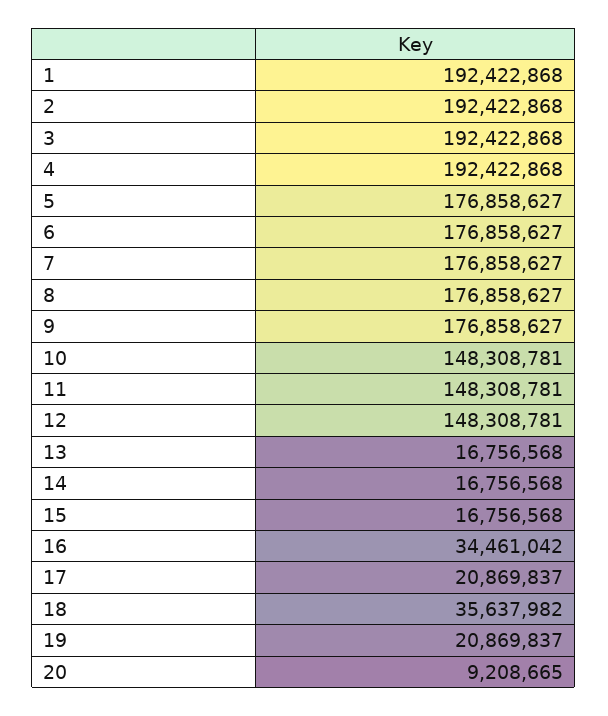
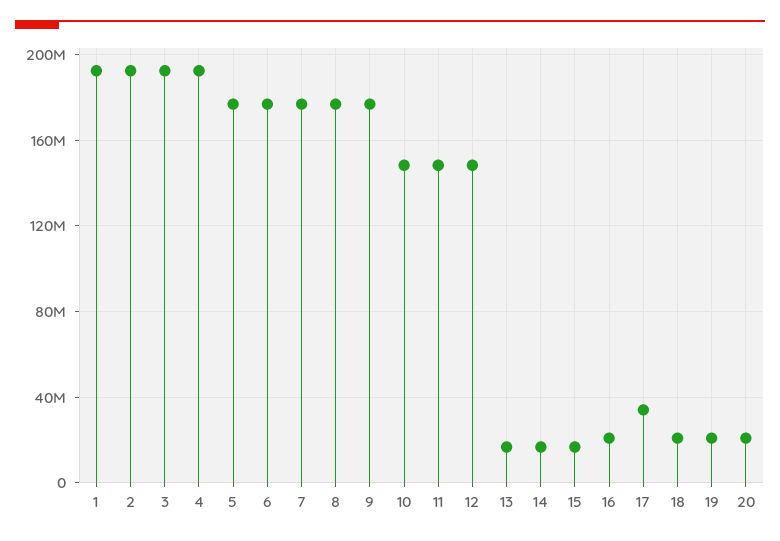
  {
    "1": 192422868,
    "2": 192422868,
    "3": 192422868,
    "4": 192422868,
    "5": 176858627,
    "6": 176858627,
    "7": 176858627,
    "8": 176858627,
    "9": 176858627,
    "10": 148308781,
    "11": 148308781,
    "12": 148308781,
    "13": 16756568,
    "14": 16756568,
    "15": 16756568,
-   "16": 34461042,
+   "16": 20000000,
-   "17": 20869837,
+   "17": 35000000,
-   "18": 35637982,
+   "18": 20000000,
    "19": 20869837,
-   "20": 9208665
+   "20": 20000000
  }

